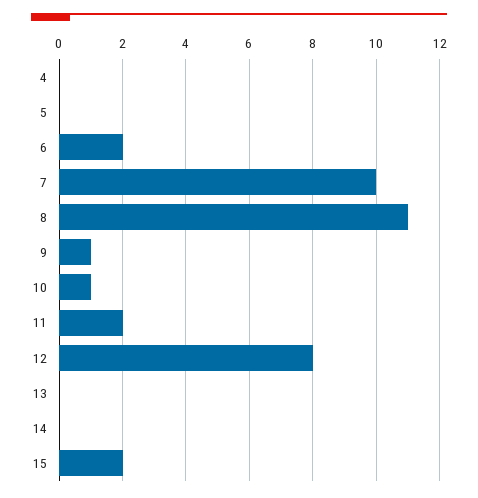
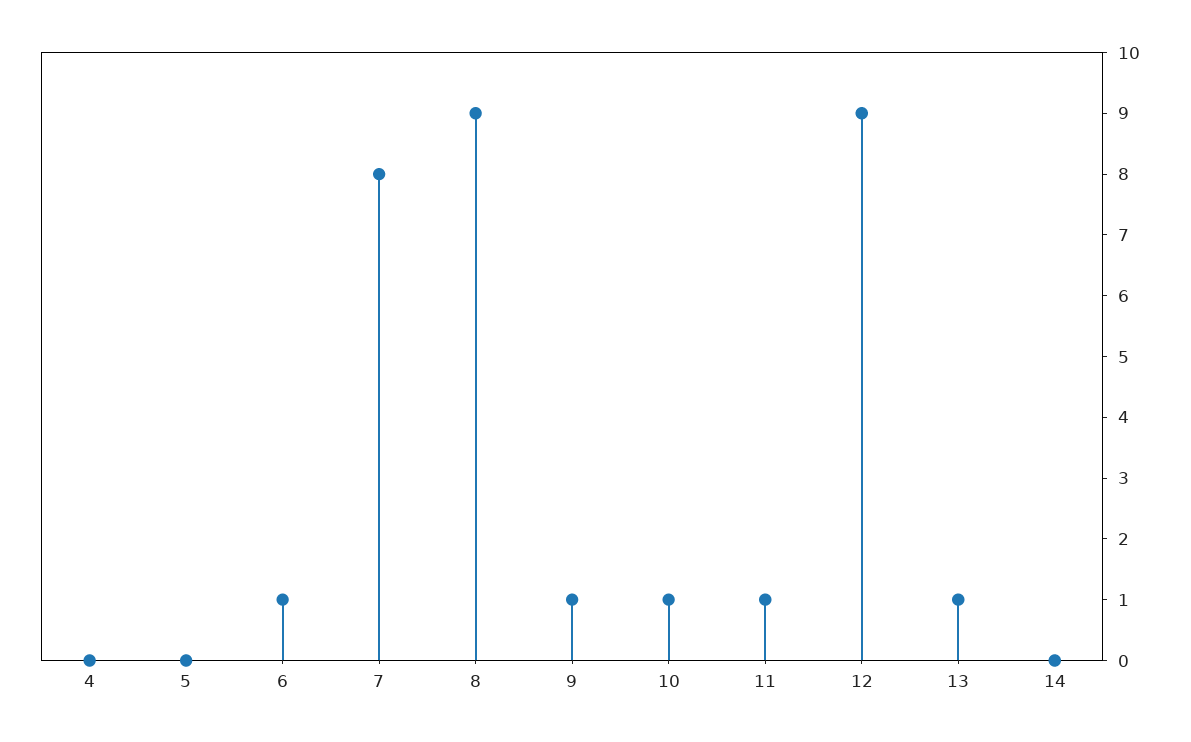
  {
    "4": 0,
    "5": 0,
-   "6": 2,
+   "6": 1,
-   "7": 10,
+   "7": 8,
-   "8": 11,
+   "8": 9,
    "9": 1,
    "10": 1,
-   "11": 2,
+   "11": 1,
-   "12": 8,
+   "12": 9,
-   "13": 0,
+   "13": 1,
-   "14": 0,
+   "14": 0
-   "15": 2
  }

